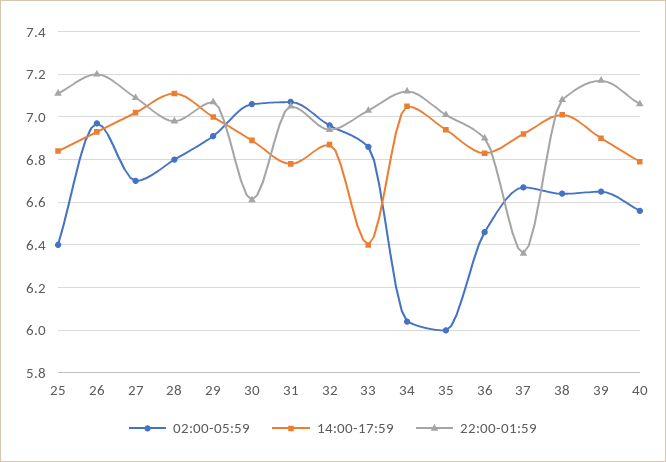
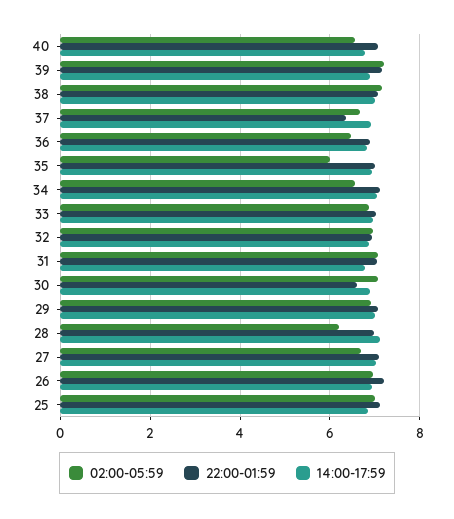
  {
    "02:00-05:59": {
-     "25": 6.4,
+     "25": 7,
      "26": 6.95,
      "27": 6.7,
-     "28": 6.8,
+     "28": 6.2,
      "29": 6.9,
      "30": 7.05,
      "31": 7.05,
      "32": 6.95,
      "33": 6.85,
-     "34": 6.05,
+     "34": 6.6,
      "35": 6,
      "36": 6.45,
      "37": 6.65,
-     "38": 6.65,
+     "38": 7.2,
-     "39": 6.65,
+     "39": 7.2,
      "40": 6.55
    },
    "14:00-17:59": {
      "25": 6.85,
      "26": 6.95,
      "27": 7,
      "28": 7.1,
      "29": 7,
      "30": 6.9,
      "31": 6.8,
      "32": 6.85,
-     "33": 6.4,
+     "33": 7,
      "34": 7.05,
      "35": 6.95,
      "36": 6.85,
      "37": 6.9,
      "38": 7,
      "39": 6.9,
      "40": 6.8
    },
    "22:00-01:59": {
      "25": 7.1,
      "26": 7.2,
      "27": 7.1,
      "28": 7,
      "29": 7.05,
      "30": 6.6,
      "31": 7.05,
      "32": 6.95,
      "33": 7.05,
      "34": 7.1,
      "35": 7,
      "36": 6.9,
      "37": 6.35,
      "38": 7.1,
      "39": 7.15,
      "40": 7.05
    }
  }

